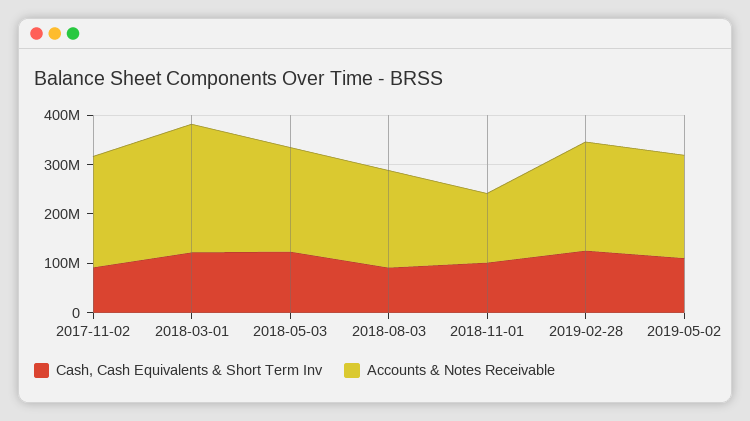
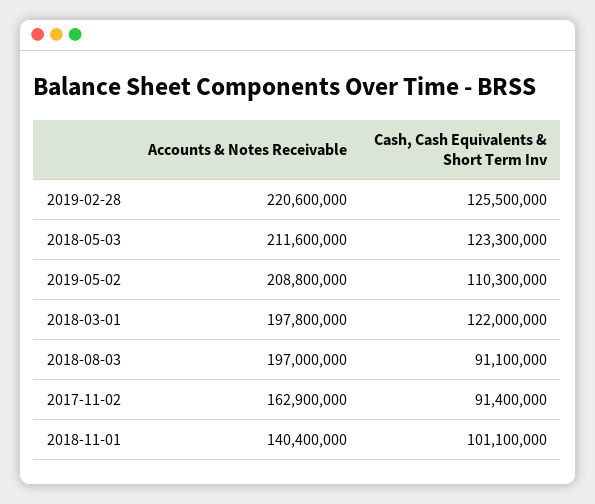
  {
    "Cash, Cash Equivalents & Short Term Inv": {
      "2017-11-02": 91400000,
      "2018-03-01": 122000000,
      "2018-05-03": 123300000,
      "2018-08-03": 91100000,
      "2018-11-01": 101100000,
      "2019-02-28": 125500000,
      "2019-05-02": 110300000
    },
    "Accounts & Notes Receivable": {
-     "2017-11-02": 220000000,
+     "2017-11-02": 162900000,
-     "2018-03-01": 260000000,
+     "2018-03-01": 197800000,
      "2018-05-03": 211600000,
      "2018-08-03": 197000000,
      "2018-11-01": 140400000,
      "2019-02-28": 220600000,
      "2019-05-02": 208800000
    }
  }

